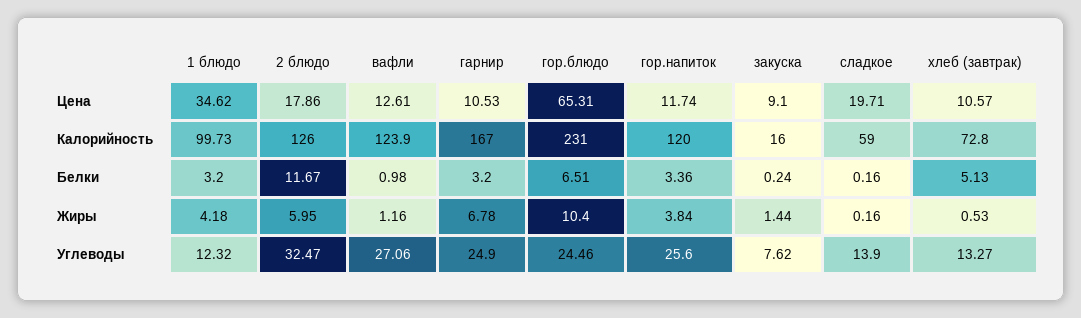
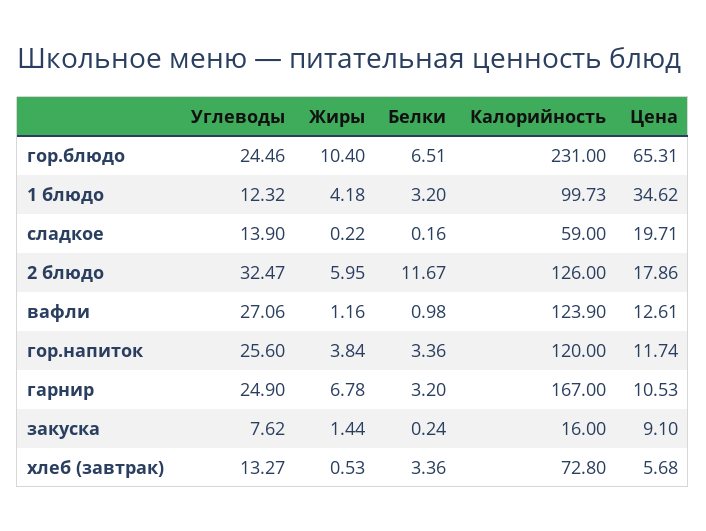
  {
    "1 блюдо": {
      "Цена": 34.62,
      "Калорийность": 99.73,
      "Белки": 3.2,
      "Жиры": 4.18,
      "Углеводы": 12.32
    },
    "2 блюдо": {
      "Цена": 17.86,
      "Калорийность": 126,
      "Белки": 11.67,
      "Жиры": 5.95,
      "Углеводы": 32.47
    },
    "вафли": {
      "Цена": 12.61,
      "Калорийность": 123.9,
      "Белки": 0.98,
      "Жиры": 1.16,
      "Углеводы": 27.06
    },
    "гарнир": {
      "Цена": 10.53,
      "Калорийность": 167,
      "Белки": 3.2,
      "Жиры": 6.78,
      "Углеводы": 24.9
    },
    "гор.блюдо": {
      "Цена": 65.31,
      "Калорийность": 231,
      "Белки": 6.51,
      "Жиры": 10.4,
      "Углеводы": 24.46
    },
    "гор.напиток": {
      "Цена": 11.74,
      "Калорийность": 120,
      "Белки": 3.36,
      "Жиры": 3.84,
      "Углеводы": 25.6
    },
    "закуска": {
      "Цена": 9.1,
      "Калорийность": 16,
      "Белки": 0.24,
      "Жиры": 1.44,
      "Углеводы": 7.62
    },
    "сладкое": {
      "Цена": 19.71,
      "Калорийность": 59,
      "Белки": 0.16,
-     "Жиры": 0.16,
+     "Жиры": 0.22,
      "Углеводы": 13.9
    },
    "хлеб (завтрак)": {
-     "Цена": 10.57,
+     "Цена": 5.68,
      "Калорийность": 72.8,
-     "Белки": 5.13,
+     "Белки": 3.36,
      "Жиры": 0.53,
      "Углеводы": 13.27
    }
  }

